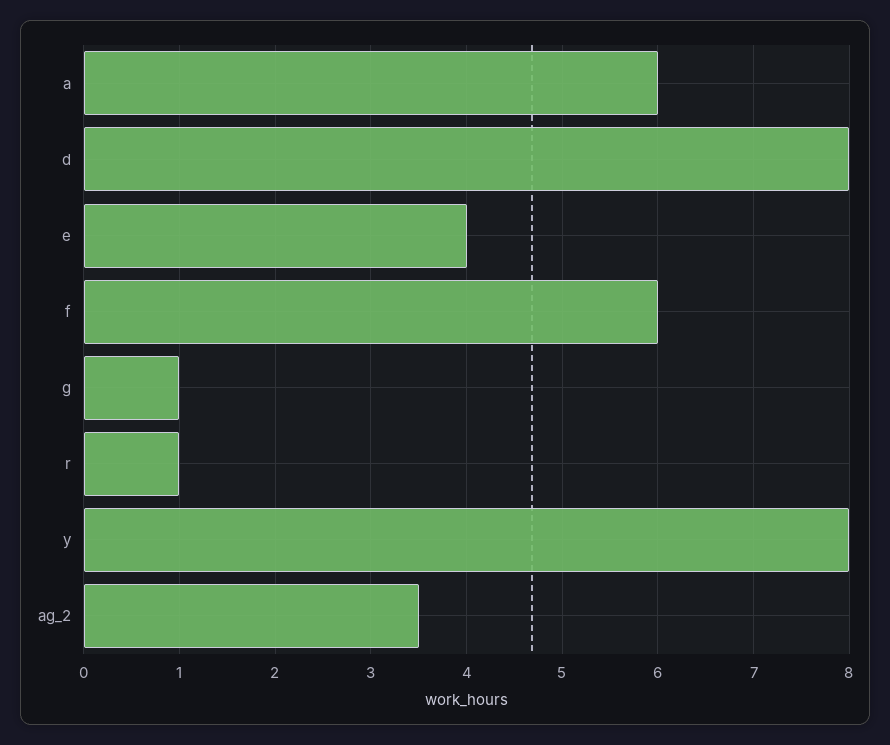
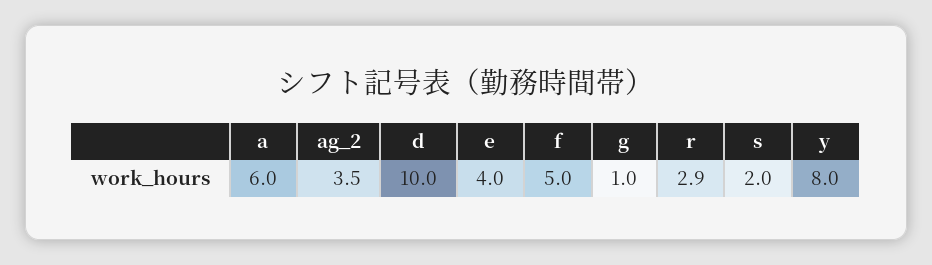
  {
    "a": 6,
-   "d": 8,
+   "d": 10,
    "e": 4,
-   "f": 6,
+   "f": 5,
    "g": 1,
-   "r": 1,
+   "r": 2.9,
    "y": 8,
-   "ag_2": 3.5
+   "ag_2": 3.5,
+   "s": 2
  }

